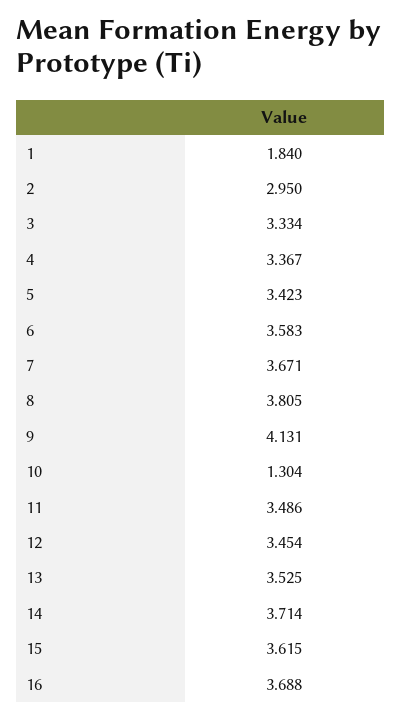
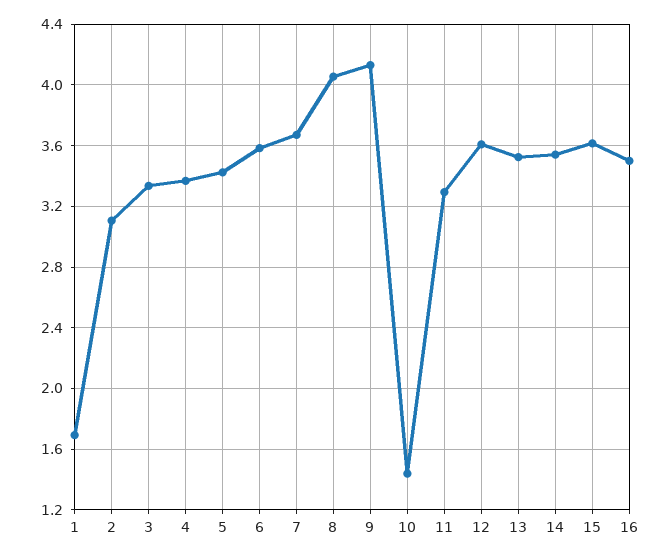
  {
-   "1": 1.84,
+   "1": 1.7,
-   "2": 2.95,
+   "2": 3.1,
    "3": 3.334,
    "4": 3.367,
    "5": 3.423,
    "6": 3.583,
    "7": 3.671,
-   "8": 3.805,
+   "8": 4.05,
    "9": 4.131,
-   "10": 1.304,
+   "10": 1.45,
-   "11": 3.486,
+   "11": 3.3,
-   "12": 3.454,
+   "12": 3.6,
    "13": 3.525,
-   "14": 3.714,
+   "14": 3.55,
    "15": 3.615,
-   "16": 3.688
+   "16": 3.5
  }

